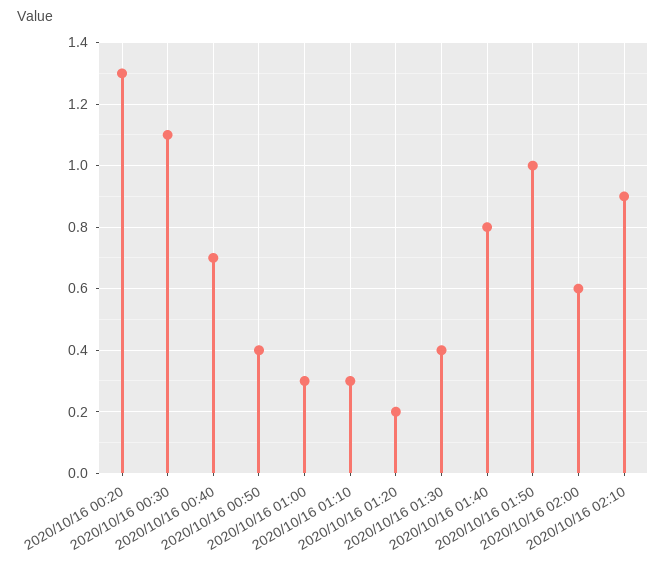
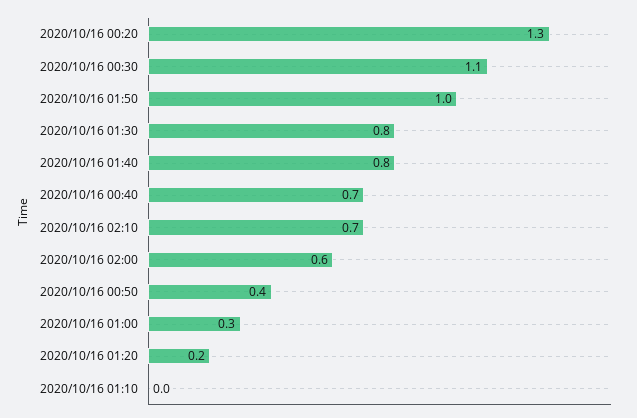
  {
    "2020/10/16 00:20": 1.3,
    "2020/10/16 00:30": 1.1,
    "2020/10/16 00:40": 0.7,
    "2020/10/16 00:50": 0.4,
    "2020/10/16 01:00": 0.3,
-   "2020/10/16 01:10": 0.3,
+   "2020/10/16 01:10": 0,
    "2020/10/16 01:20": 0.2,
-   "2020/10/16 01:30": 0.4,
+   "2020/10/16 01:30": 0.8,
    "2020/10/16 01:40": 0.8,
    "2020/10/16 01:50": 1,
    "2020/10/16 02:00": 0.6,
-   "2020/10/16 02:10": 0.9
+   "2020/10/16 02:10": 0.7
  }

